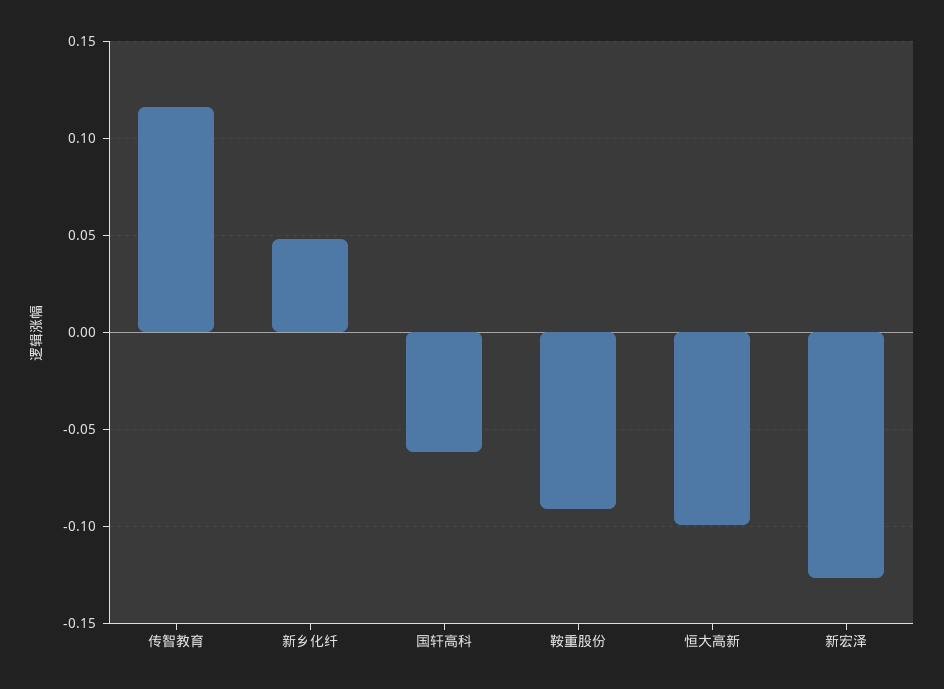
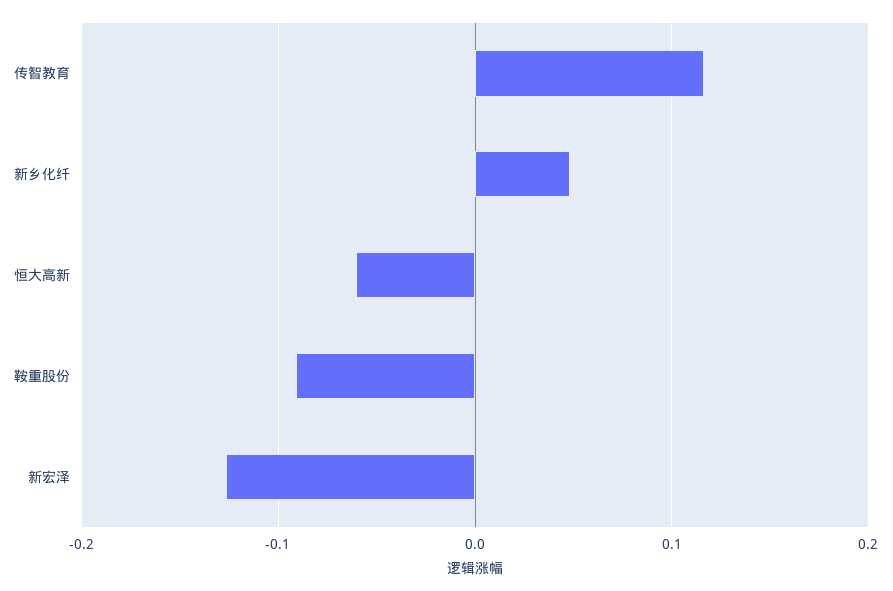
  {
    "传智教育": 0.115,
    "新乡化纤": 0.05,
-   "国轩高科": -0.06,
    "鞍重股份": -0.09,
-   "恒大高新": -0.1,
+   "恒大高新": -0.06,
    "新宏泽": -0.125
  }

